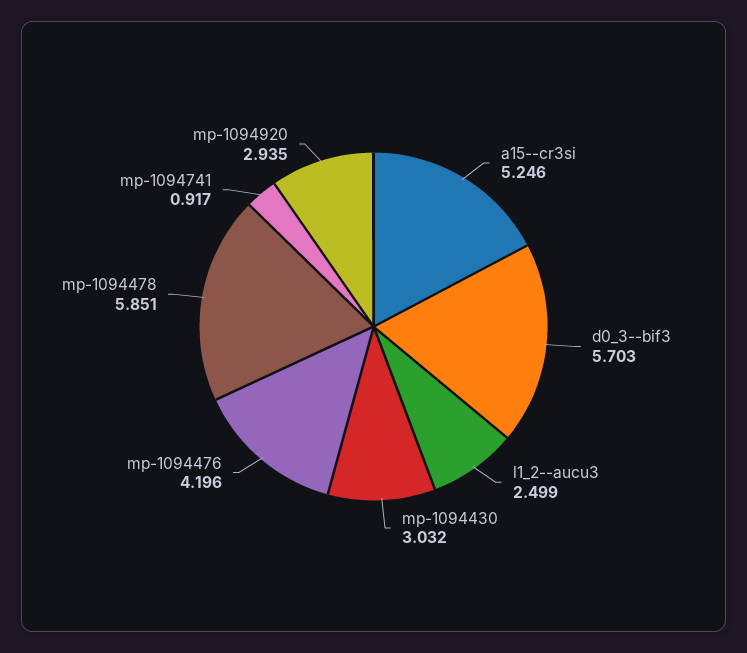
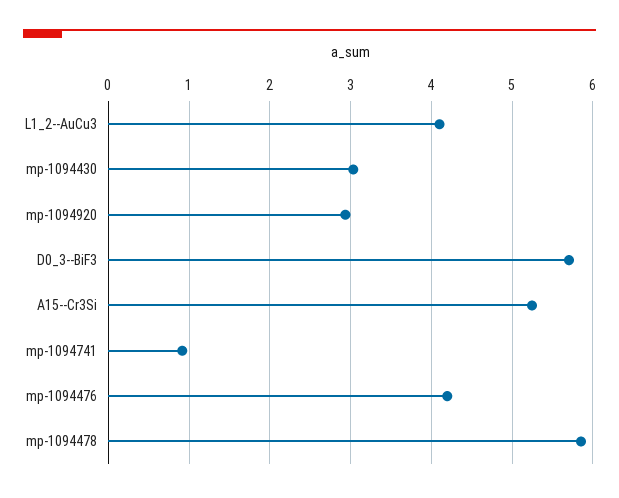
  {
    "a15--cr3si": 5.246,
    "d0_3--bif3": 5.703,
-   "l1_2--aucu3": 2.499,
+   "l1_2--aucu3": 4.1,
    "mp-1094430": 3.032,
    "mp-1094476": 4.196,
    "mp-1094478": 5.851,
    "mp-1094741": 0.917,
    "mp-1094920": 2.935
  }

